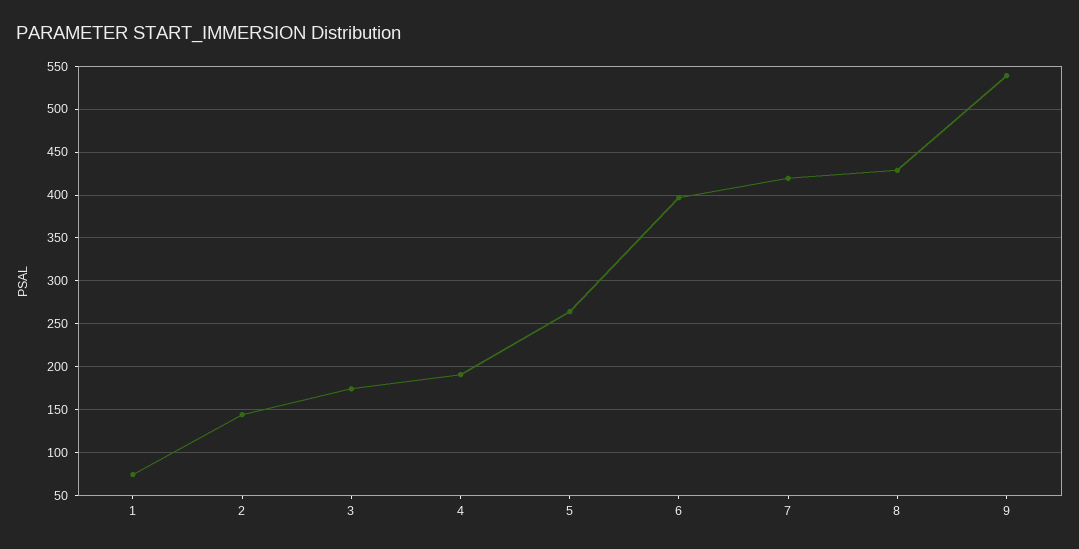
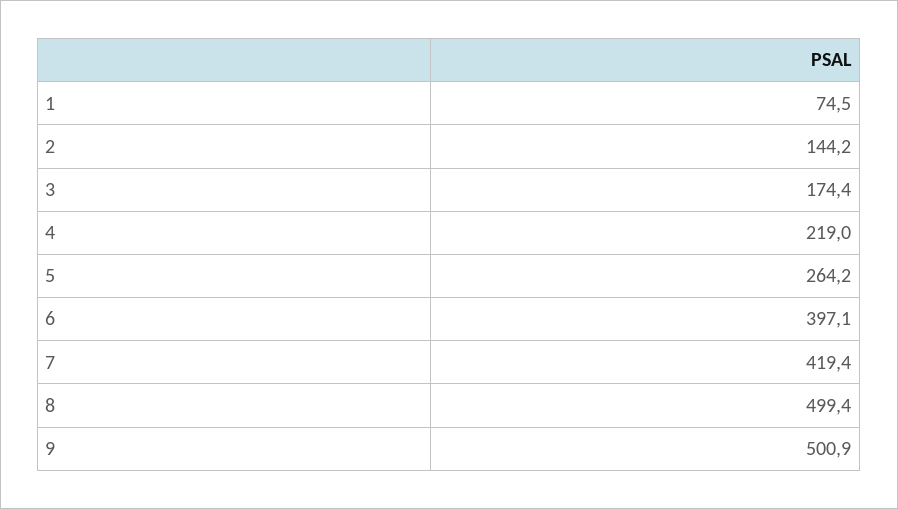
  {
    "1": 74.5,
    "2": 144.2,
    "3": 174.4,
-   "4": 190,
+   "4": 219,
    "5": 264.2,
    "6": 397.1,
    "7": 419.4,
-   "8": 430,
+   "8": 499.4,
-   "9": 540
+   "9": 500.9
  }

